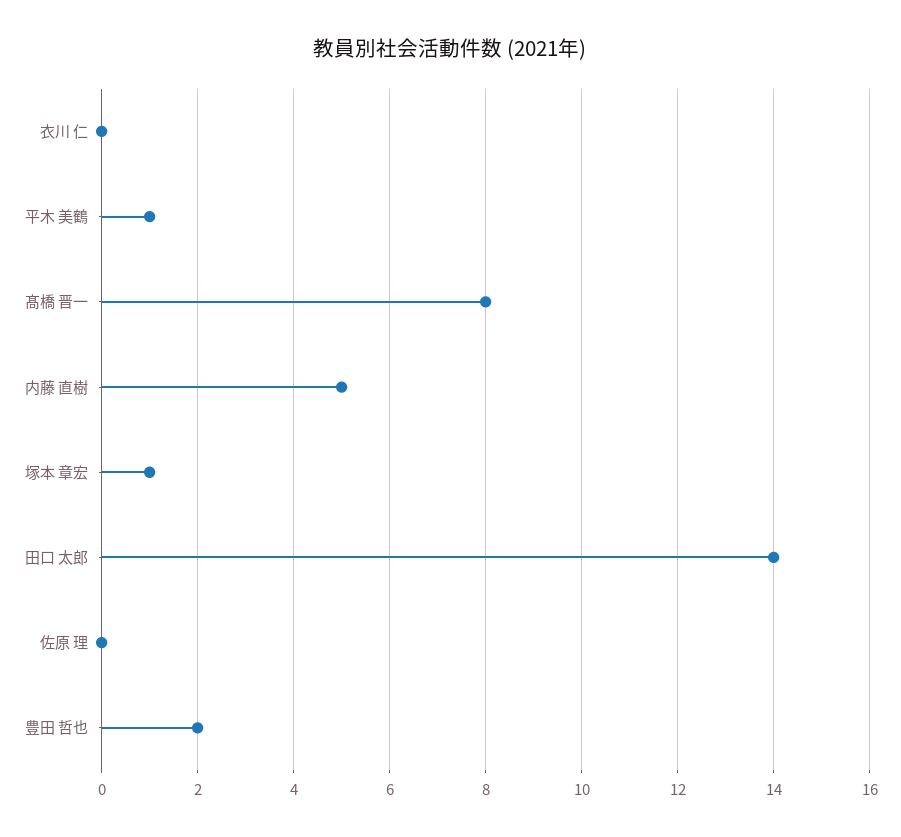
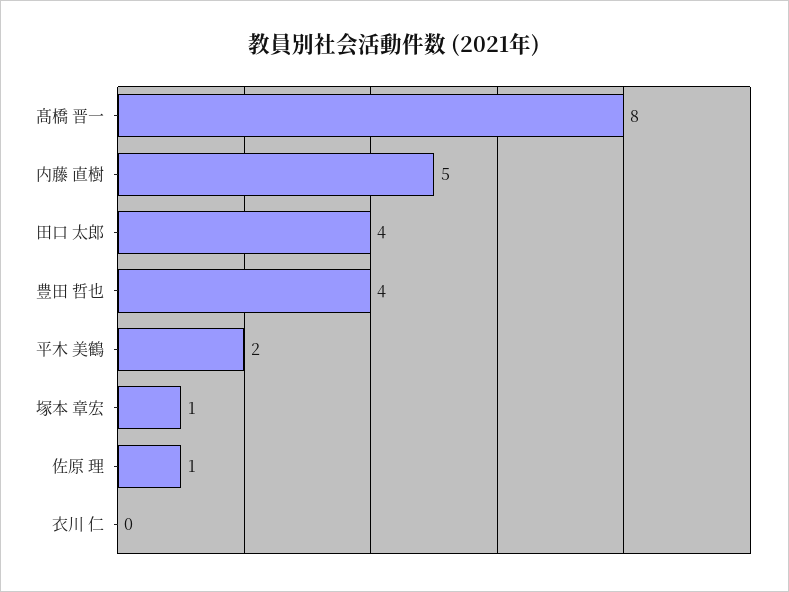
  {
    "衣川 仁": 0,
-   "平木 美鶴": 1,
+   "平木 美鶴": 2,
    "髙橋 晋一": 8,
    "内藤 直樹": 5,
    "塚本 章宏": 1,
-   "田口 太郎": 14,
+   "田口 太郎": 4,
-   "佐原 理": 0,
+   "佐原 理": 1,
-   "豊田 哲也": 2
+   "豊田 哲也": 4
  }

